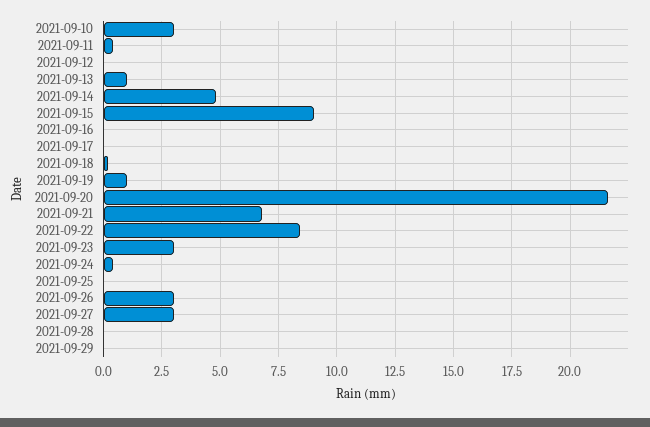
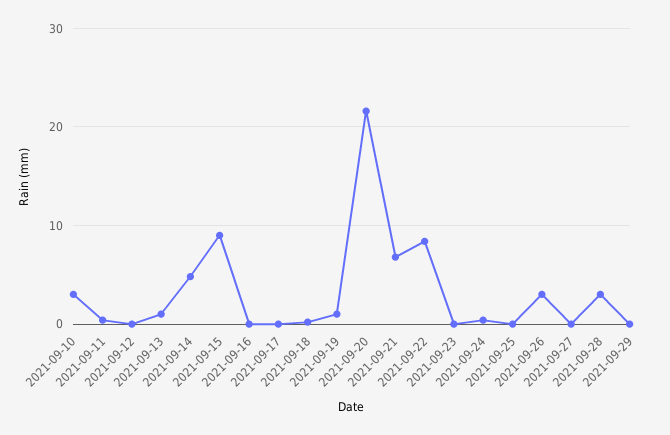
  {
    "2021-09-10": 3,
    "2021-09-11": 0.5,
    "2021-09-12": 0,
    "2021-09-13": 1,
    "2021-09-14": 5,
    "2021-09-15": 9,
    "2021-09-16": 0,
    "2021-09-17": 0,
    "2021-09-18": 0,
    "2021-09-19": 1,
    "2021-09-20": 21.5,
    "2021-09-21": 7,
    "2021-09-22": 8.5,
-   "2021-09-23": 3,
+   "2021-09-23": 0,
    "2021-09-24": 0.5,
    "2021-09-25": 0,
    "2021-09-26": 3,
-   "2021-09-27": 3,
+   "2021-09-27": 0,
-   "2021-09-28": 0,
+   "2021-09-28": 3,
    "2021-09-29": 0
  }

